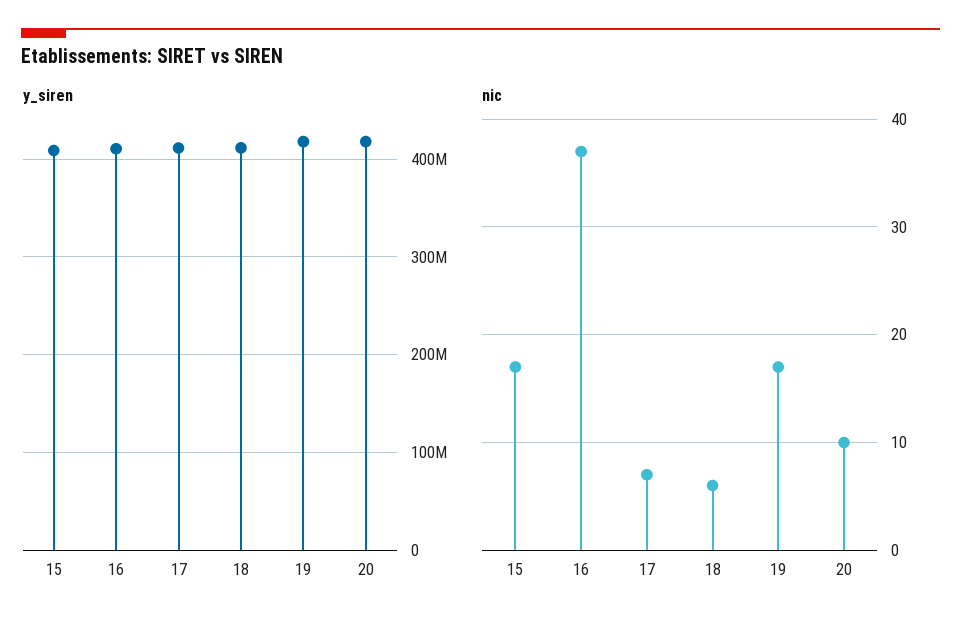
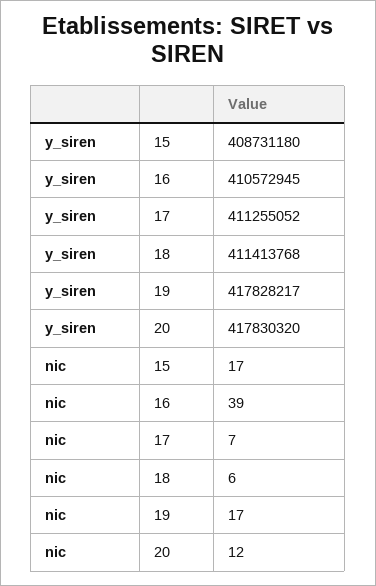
  {
    "y_siren": {
      "15": 408731180,
      "16": 410572945,
      "17": 411255052,
      "18": 411413768,
      "19": 417828217,
      "20": 417830320
    },
    "nic": {
      "15": 17,
-     "16": 37,
+     "16": 39,
      "17": 7,
      "18": 6,
      "19": 17,
-     "20": 10
+     "20": 12
    }
  }

